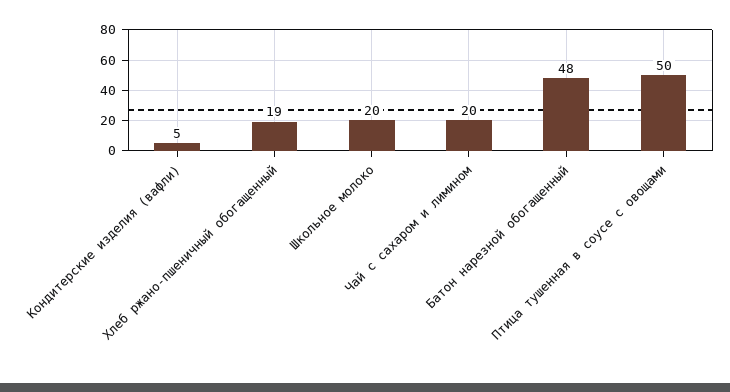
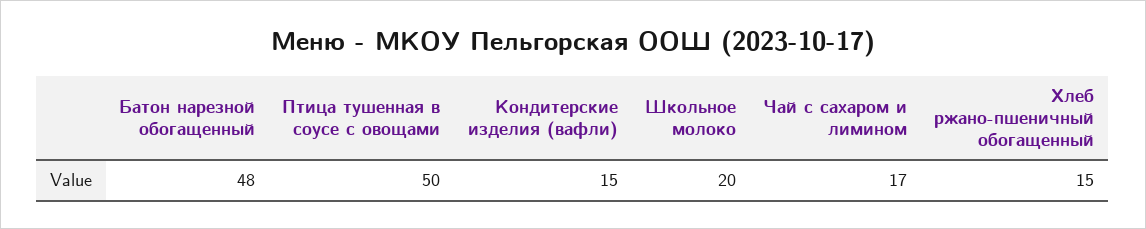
  {
-   "Кондитерские изделия (вафли)": 5,
+   "Кондитерские изделия (вафли)": 15,
-   "Хлеб ржано-пшеничный обогащенный": 19,
+   "Хлеб ржано-пшеничный обогащенный": 15,
    "Школьное молоко": 20,
-   "Чай с сахаром и лимином": 20,
+   "Чай с сахаром и лимином": 17,
    "Батон нарезной обогащенный": 48,
    "Птица тушенная в соусе с овощами": 50
  }

